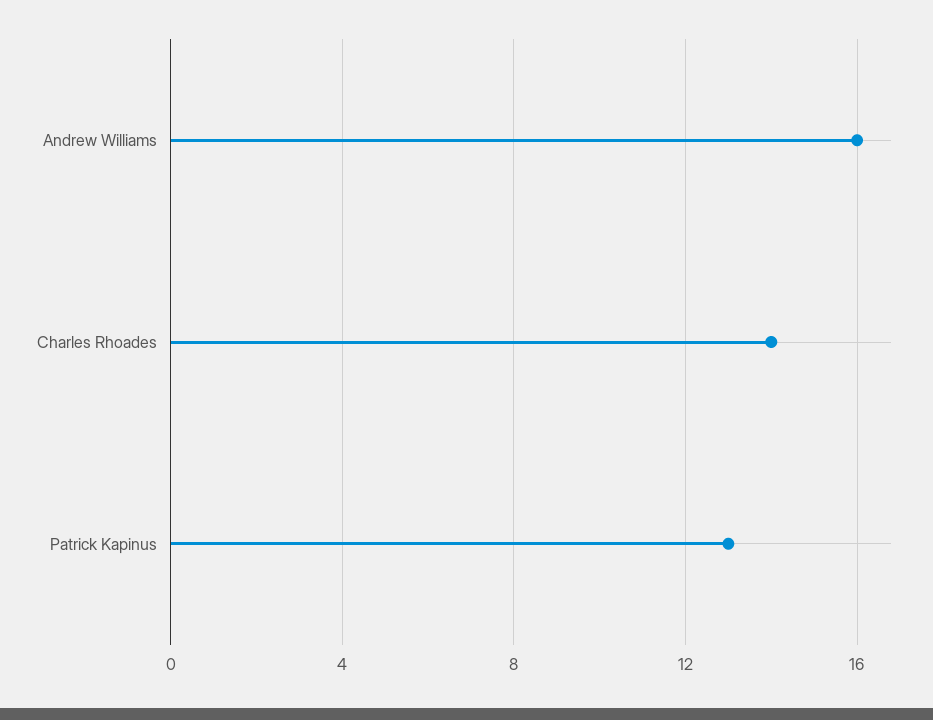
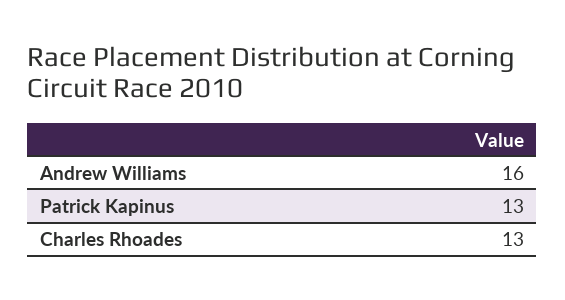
  {
    "Andrew Williams": 16,
-   "Charles Rhoades": 14,
+   "Charles Rhoades": 13,
    "Patrick Kapinus": 13
  }

